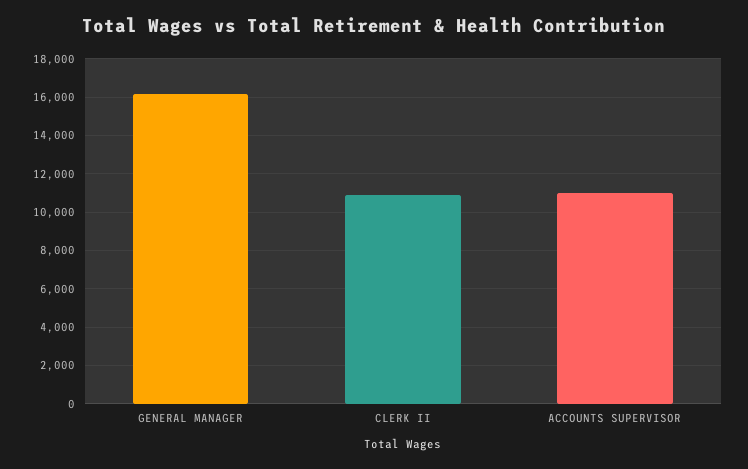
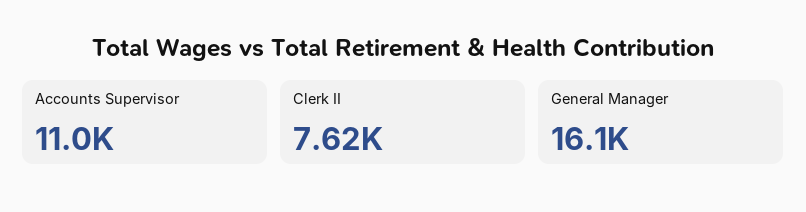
  {
    "GENERAL MANAGER": 16100,
-   "CLERK II": 11000,
+   "CLERK II": 7620,
    "ACCOUNTS SUPERVISOR": 11000
  }

